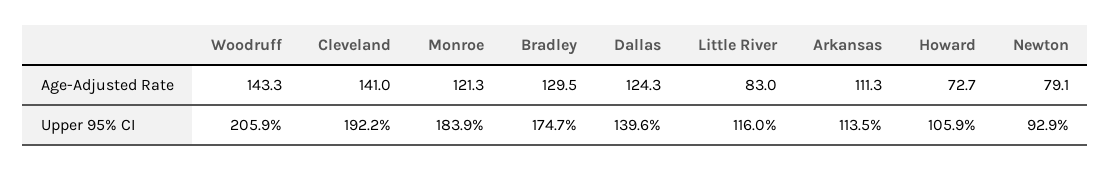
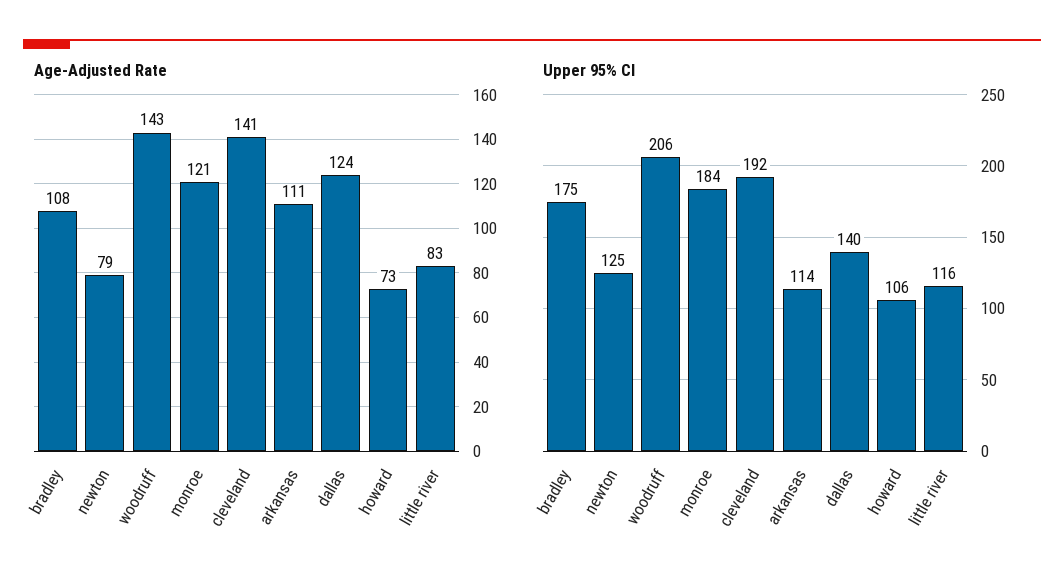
  {
    "Age-Adjusted Rate": {
      "Woodruff": 143.3,
      "Cleveland": 141,
      "Monroe": 121.3,
-     "Bradley": 129.5,
+     "Bradley": 108,
      "Dallas": 124.3,
      "Little River": 83,
      "Arkansas": 111.3,
      "Howard": 72.7,
      "Newton": 79.1
    },
    "Upper 95% CI": {
      "Woodruff": 205.9,
      "Cleveland": 192.2,
      "Monroe": 183.9,
      "Bradley": 174.7,
      "Dallas": 139.6,
      "Little River": 116,
      "Arkansas": 113.5,
      "Howard": 105.9,
-     "Newton": 92.9
+     "Newton": 125
    }
  }

